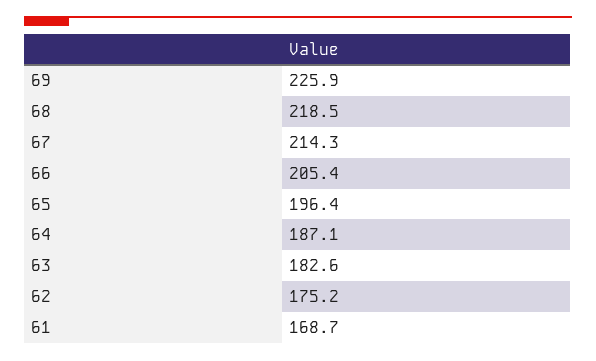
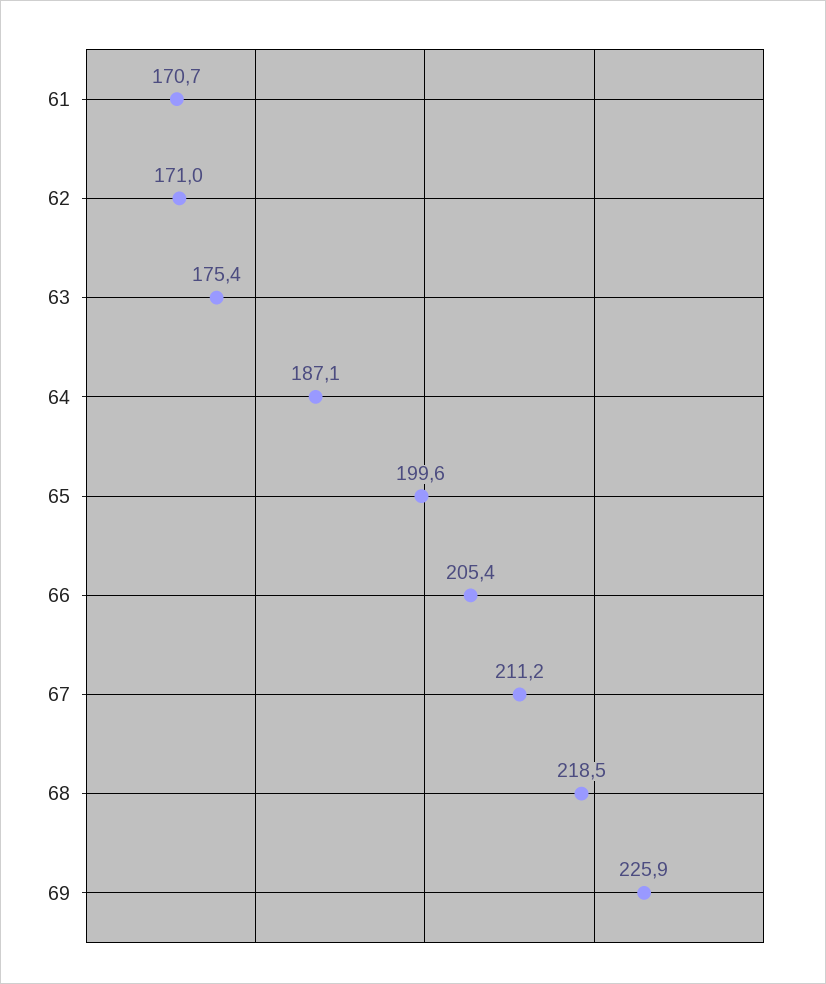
  {
    "69": 225.9,
    "68": 218.5,
-   "67": 214.3,
+   "67": 211.2,
    "66": 205.4,
-   "65": 196.4,
+   "65": 199.6,
    "64": 187.1,
-   "63": 182.6,
+   "63": 175.4,
-   "62": 175.2,
+   "62": 171,
-   "61": 168.7
+   "61": 170.7
  }

